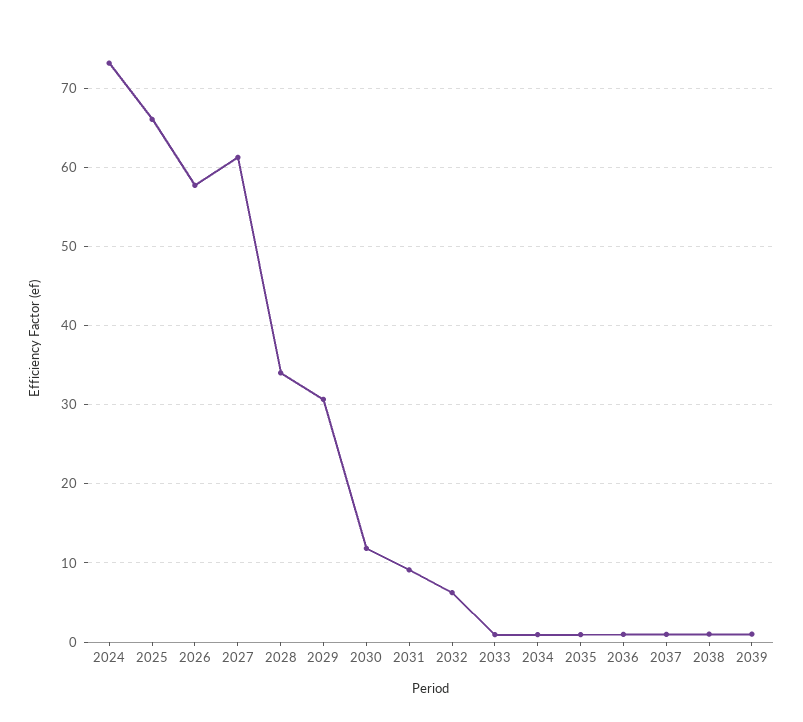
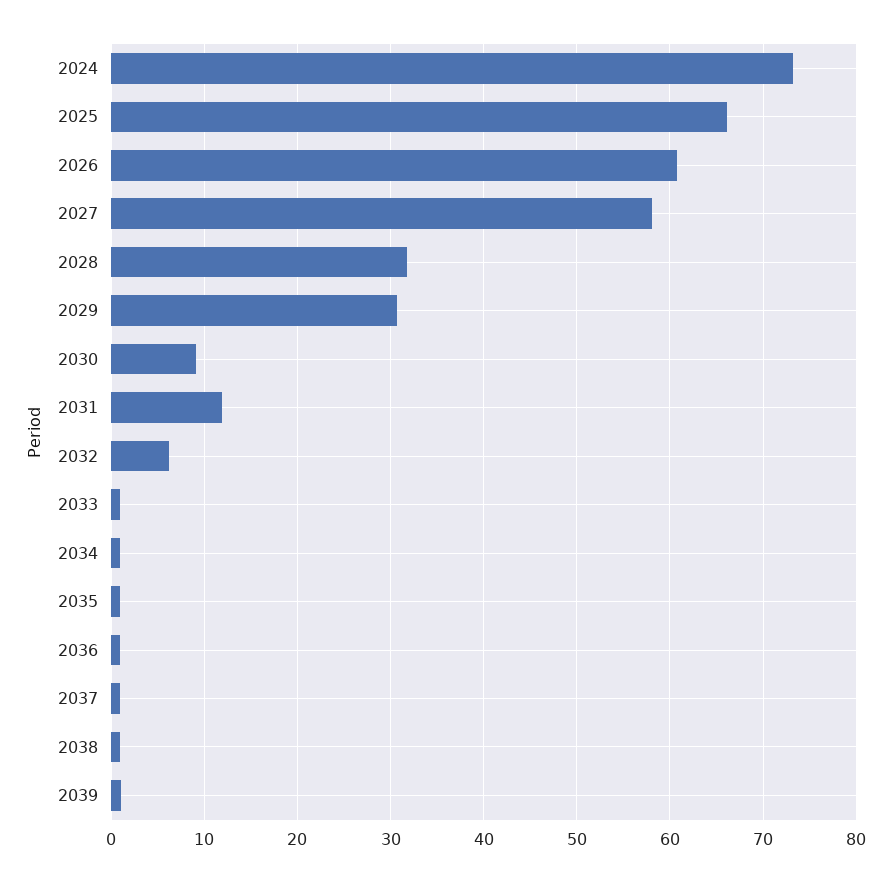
  {
    "2024": 73,
    "2025": 66,
-   "2026": 58,
+   "2026": 61,
-   "2027": 61,
+   "2027": 58,
-   "2028": 34,
+   "2028": 32,
    "2029": 31,
-   "2030": 12,
+   "2030": 9,
-   "2031": 9,
+   "2031": 12,
    "2032": 6,
    "2033": 1,
    "2034": 1,
    "2035": 1,
    "2036": 1,
    "2037": 1,
    "2038": 1,
    "2039": 1
  }

